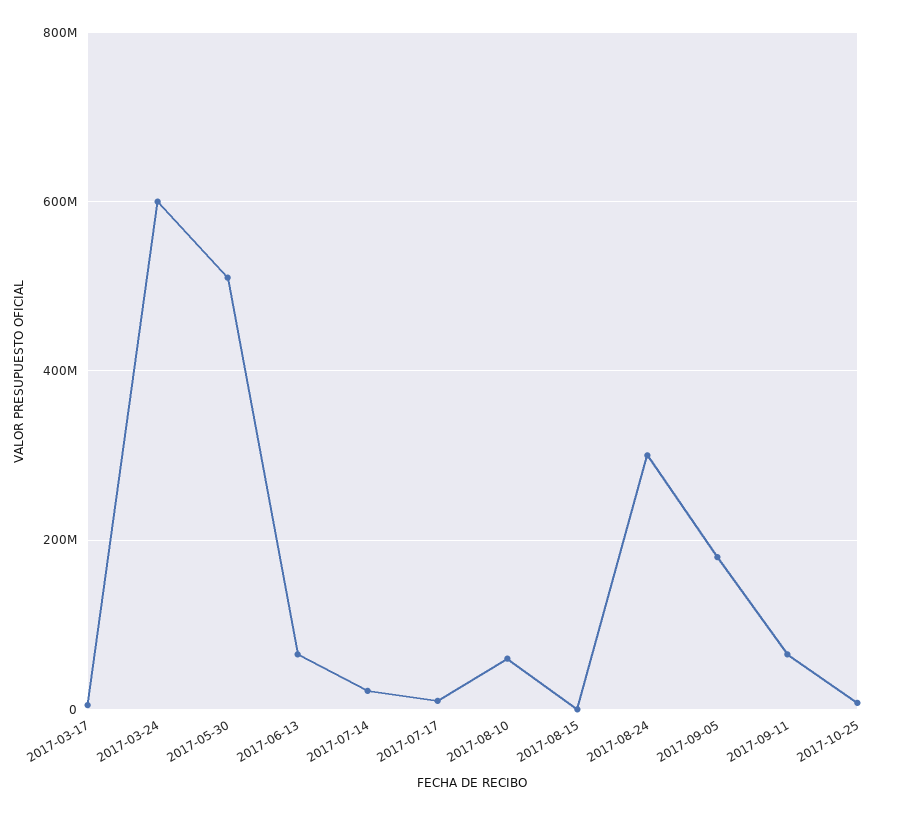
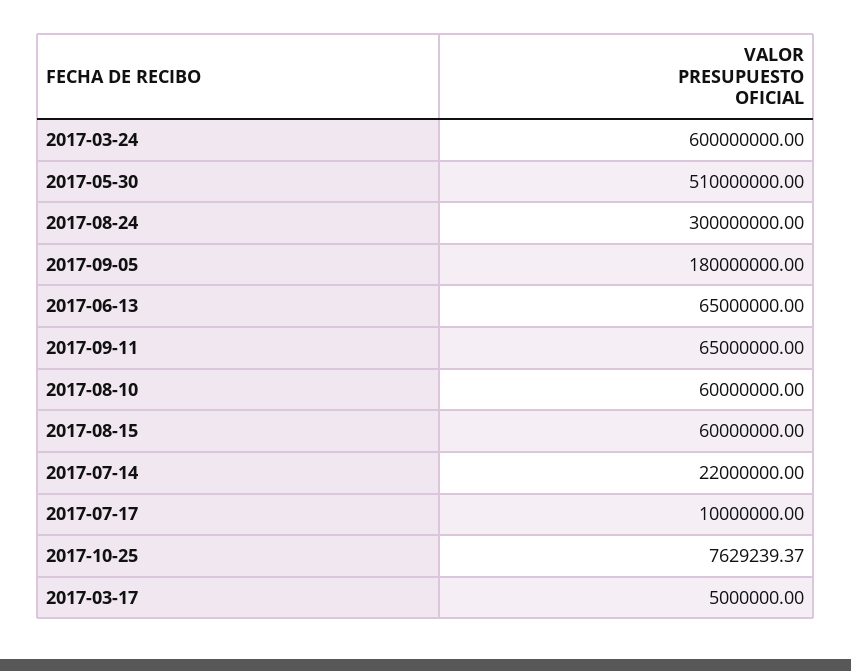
  {
    "2017-03-17": 5000000,
    "2017-03-24": 600000000,
    "2017-05-30": 510000000,
    "2017-06-13": 65000000,
    "2017-07-14": 22000000,
    "2017-07-17": 10000000,
    "2017-08-10": 60000000,
-   "2017-08-15": 0,
+   "2017-08-15": 60000000,
    "2017-08-24": 300000000,
    "2017-09-05": 180000000,
    "2017-09-11": 65000000,
    "2017-10-25": 7629239.37
  }

